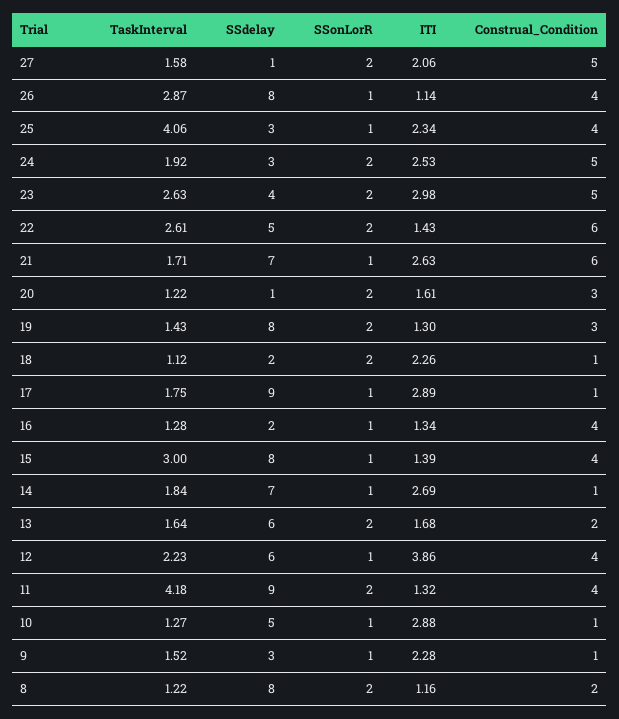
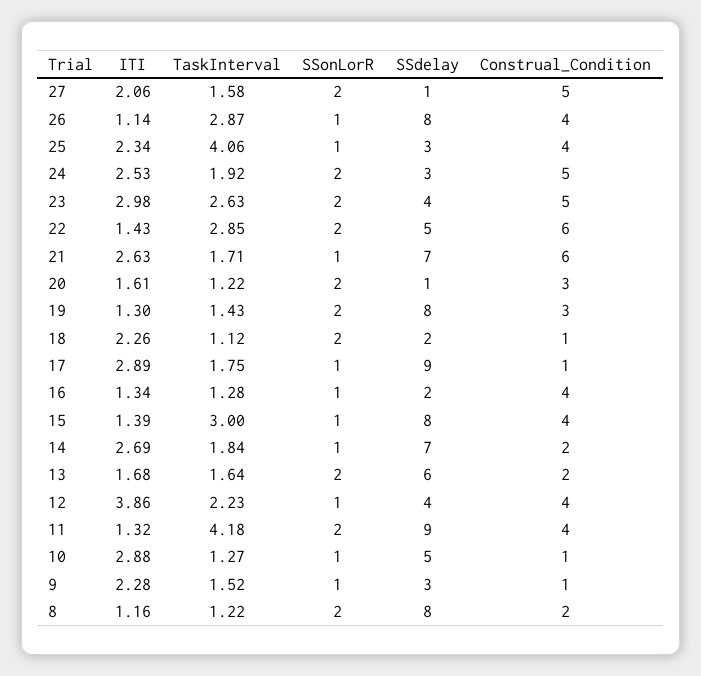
  {
    "TaskInterval": {
      "27": 1.58,
      "26": 2.87,
      "25": 4.06,
      "24": 1.92,
      "23": 2.63,
-     "22": 2.61,
+     "22": 2.85,
      "21": 1.71,
      "20": 1.22,
      "19": 1.43,
      "18": 1.12,
      "17": 1.75,
      "16": 1.28,
      "15": 3,
      "14": 1.84,
      "13": 1.64,
      "12": 2.23,
      "11": 4.18,
      "10": 1.27,
      "9": 1.52,
      "8": 1.22
    },
    "SSdelay": {
      "27": 1,
      "26": 8,
      "25": 3,
      "24": 3,
      "23": 4,
      "22": 5,
      "21": 7,
      "20": 1,
      "19": 8,
      "18": 2,
      "17": 9,
      "16": 2,
      "15": 8,
      "14": 7,
      "13": 6,
-     "12": 6,
+     "12": 4,
      "11": 9,
      "10": 5,
      "9": 3,
      "8": 8
    },
    "SSonLorR": {
      "27": 2,
      "26": 1,
      "25": 1,
      "24": 2,
      "23": 2,
      "22": 2,
      "21": 1,
      "20": 2,
      "19": 2,
      "18": 2,
      "17": 1,
      "16": 1,
      "15": 1,
      "14": 1,
      "13": 2,
      "12": 1,
      "11": 2,
      "10": 1,
      "9": 1,
      "8": 2
    },
    "ITI": {
      "27": 2.06,
      "26": 1.14,
      "25": 2.34,
      "24": 2.53,
      "23": 2.98,
      "22": 1.43,
      "21": 2.63,
      "20": 1.61,
      "19": 1.3,
      "18": 2.26,
      "17": 2.89,
      "16": 1.34,
      "15": 1.39,
      "14": 2.69,
      "13": 1.68,
      "12": 3.86,
      "11": 1.32,
      "10": 2.88,
      "9": 2.28,
      "8": 1.16
    },
    "Construal_Condition": {
      "27": 5,
      "26": 4,
      "25": 4,
      "24": 5,
      "23": 5,
      "22": 6,
      "21": 6,
      "20": 3,
      "19": 3,
      "18": 1,
      "17": 1,
      "16": 4,
      "15": 4,
-     "14": 1,
+     "14": 2,
      "13": 2,
      "12": 4,
      "11": 4,
      "10": 1,
      "9": 1,
      "8": 2
    }
  }

